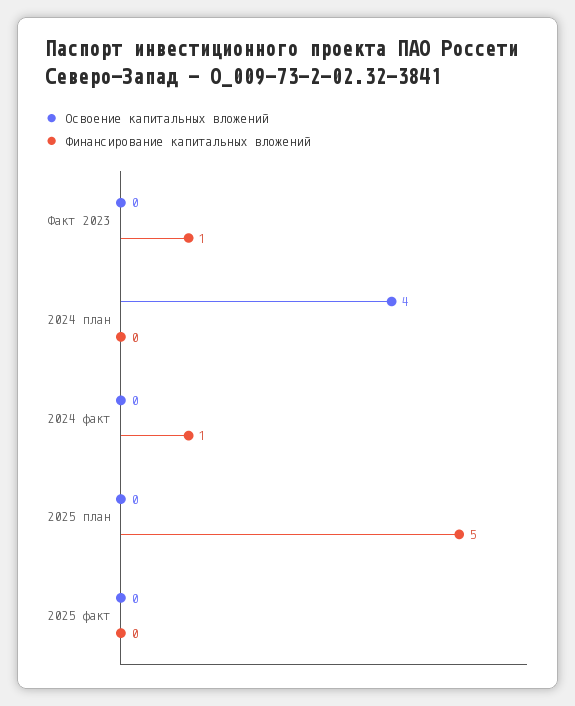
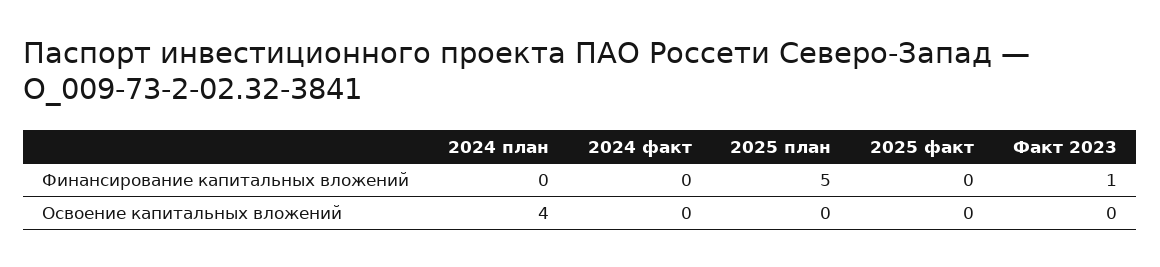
  {
    "Освоение капитальных вложений": {
      "Факт 2023": 0,
      "2024 план": 4,
      "2024 факт": 0,
      "2025 план": 0,
      "2025 факт": 0
    },
    "Финансирование капитальных вложений": {
      "Факт 2023": 1,
      "2024 план": 0,
-     "2024 факт": 1,
+     "2024 факт": 0,
      "2025 план": 5,
      "2025 факт": 0
    }
  }

